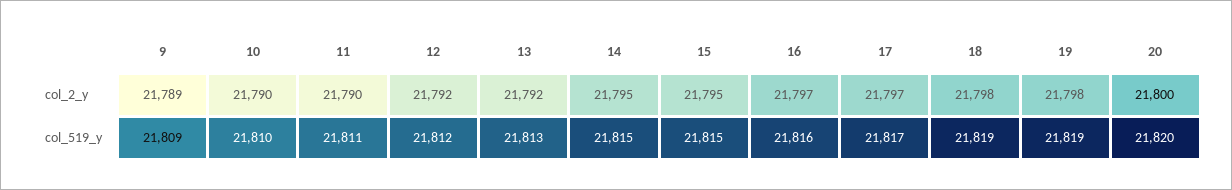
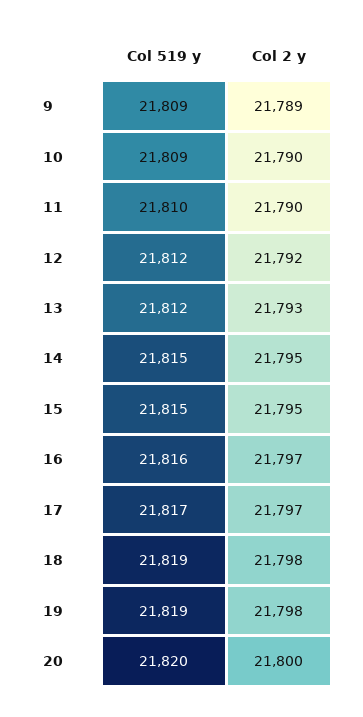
  {
    "9": {
      "col_2_y": 21789,
      "col_519_y": 21809
    },
    "10": {
      "col_2_y": 21790,
-     "col_519_y": 21810
+     "col_519_y": 21809
    },
    "11": {
      "col_2_y": 21790,
-     "col_519_y": 21811
+     "col_519_y": 21810
    },
    "12": {
      "col_2_y": 21792,
      "col_519_y": 21812
    },
    "13": {
-     "col_2_y": 21792,
+     "col_2_y": 21793,
-     "col_519_y": 21813
+     "col_519_y": 21812
    },
    "14": {
      "col_2_y": 21795,
      "col_519_y": 21815
    },
    "15": {
      "col_2_y": 21795,
      "col_519_y": 21815
    },
    "16": {
      "col_2_y": 21797,
      "col_519_y": 21816
    },
    "17": {
      "col_2_y": 21797,
      "col_519_y": 21817
    },
    "18": {
      "col_2_y": 21798,
      "col_519_y": 21819
    },
    "19": {
      "col_2_y": 21798,
      "col_519_y": 21819
    },
    "20": {
      "col_2_y": 21800,
      "col_519_y": 21820
    }
  }

